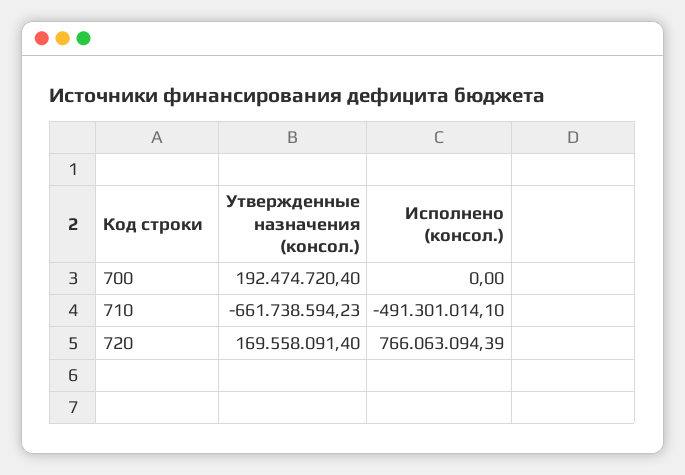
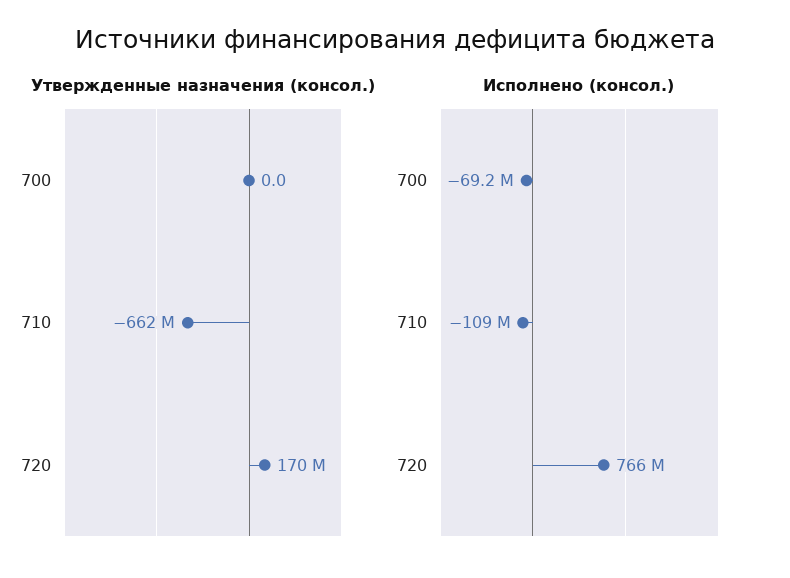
  {
    "Утвержденные назначения (консол.)": {
-     "700": 192474720.4,
+     "700": 0,
      "710": -661738594.23,
      "720": 169558091.4
    },
    "Исполнено (консол.)": {
-     "700": 0,
+     "700": -69200000,
-     "710": -491301014.1,
+     "710": -109000000,
      "720": 766063094.39
    }
  }

